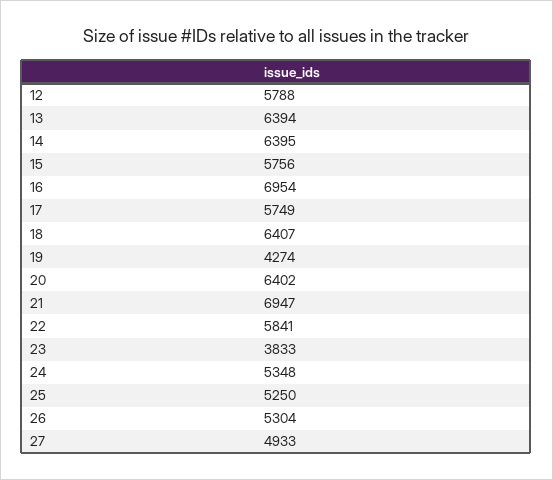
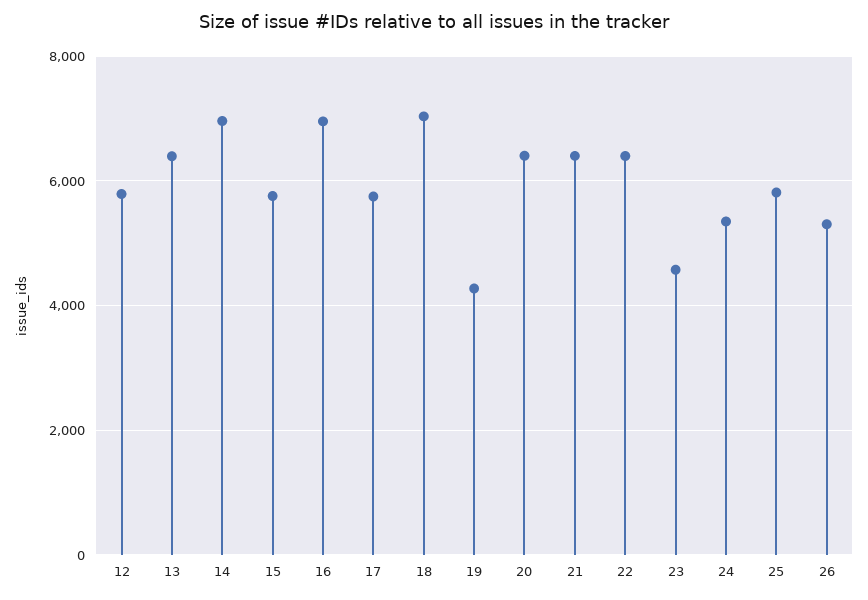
  {
    "12": 5788,
    "13": 6394,
-   "14": 6395,
+   "14": 7000,
    "15": 5756,
    "16": 6954,
    "17": 5749,
-   "18": 6407,
+   "18": 7000,
    "19": 4274,
    "20": 6402,
-   "21": 6947,
+   "21": 6400,
-   "22": 5841,
+   "22": 6400,
-   "23": 3833,
+   "23": 4600,
    "24": 5348,
-   "25": 5250,
+   "25": 5800,
-   "26": 5304,
+   "26": 5304
-   "27": 4933
  }

